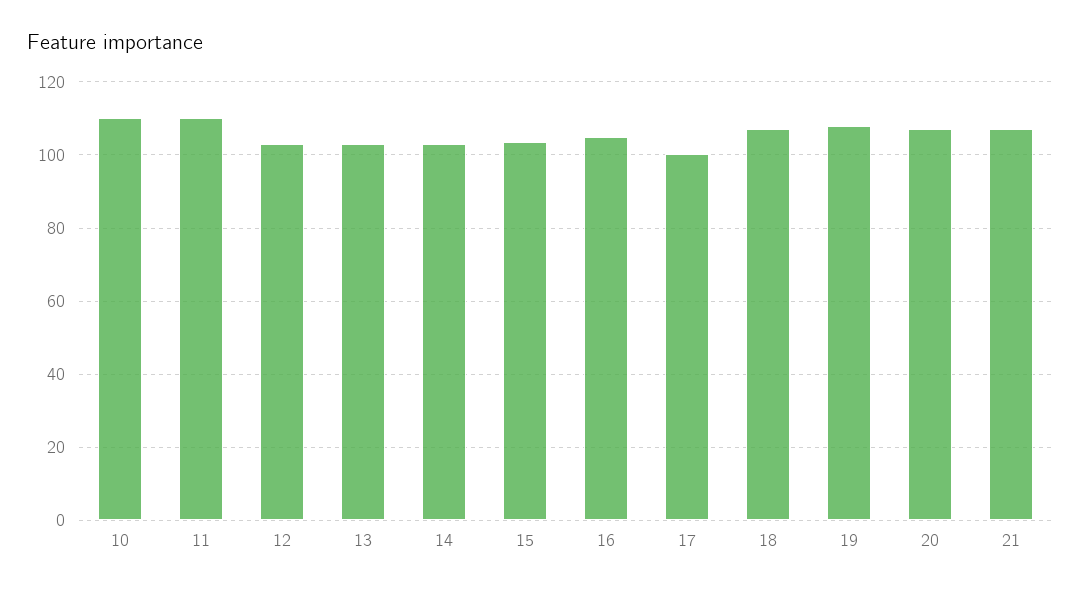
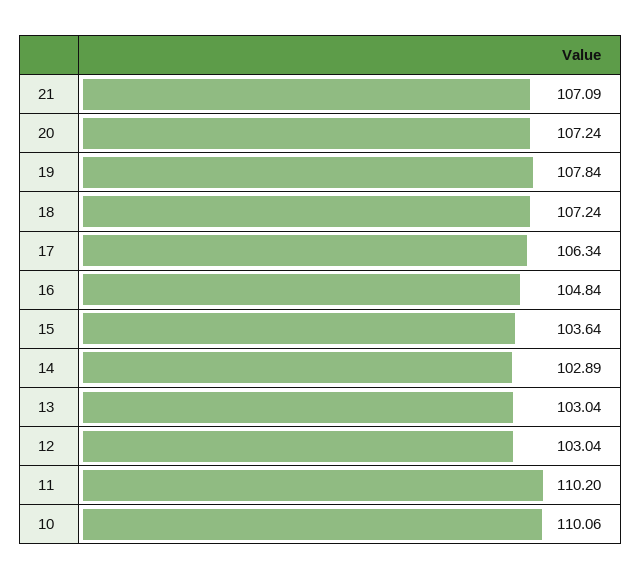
  {
    "10": 110.06,
    "11": 110.2,
    "12": 103.04,
    "13": 103.04,
    "14": 102.89,
    "15": 103.64,
    "16": 104.84,
-   "17": 100,
+   "17": 106.34,
    "18": 107.24,
    "19": 107.84,
    "20": 107.24,
    "21": 107.09
  }

